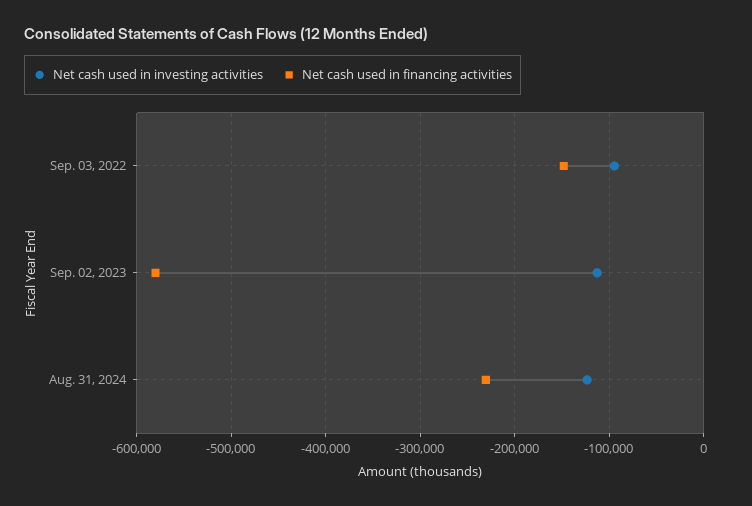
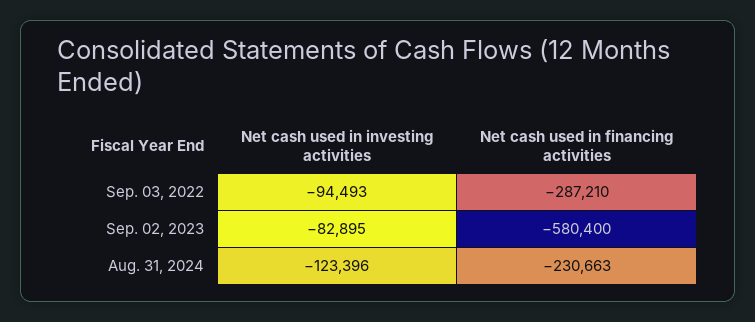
  {
    "Net cash used in investing activities": {
      "Sep. 03, 2022": -94493,
-     "Sep. 02, 2023": -110000,
+     "Sep. 02, 2023": -82895,
      "Aug. 31, 2024": -123396
    },
    "Net cash used in financing activities": {
-     "Sep. 03, 2022": -150000,
+     "Sep. 03, 2022": -287210,
      "Sep. 02, 2023": -580400,
      "Aug. 31, 2024": -230663
    }
  }

